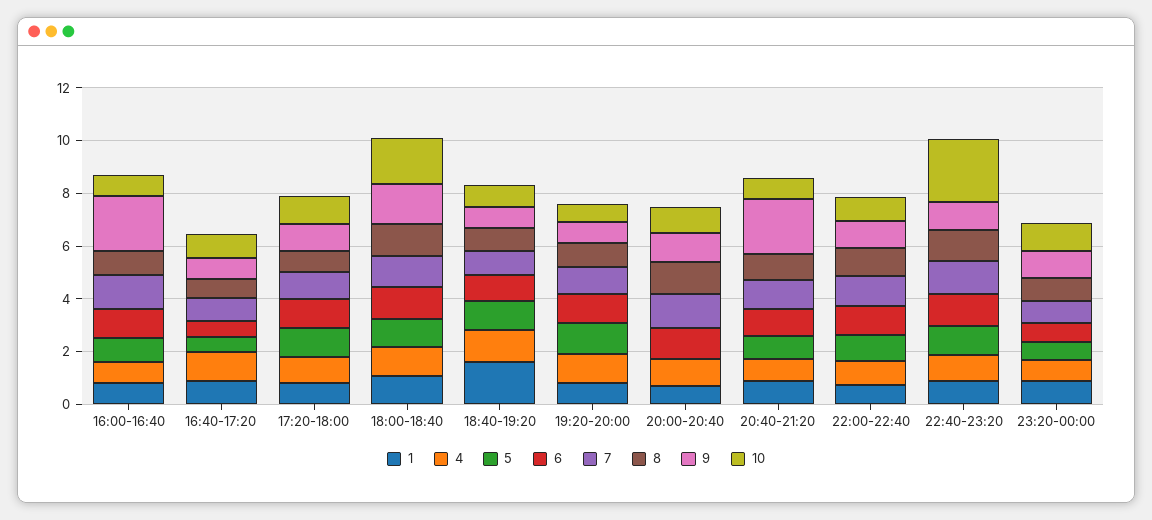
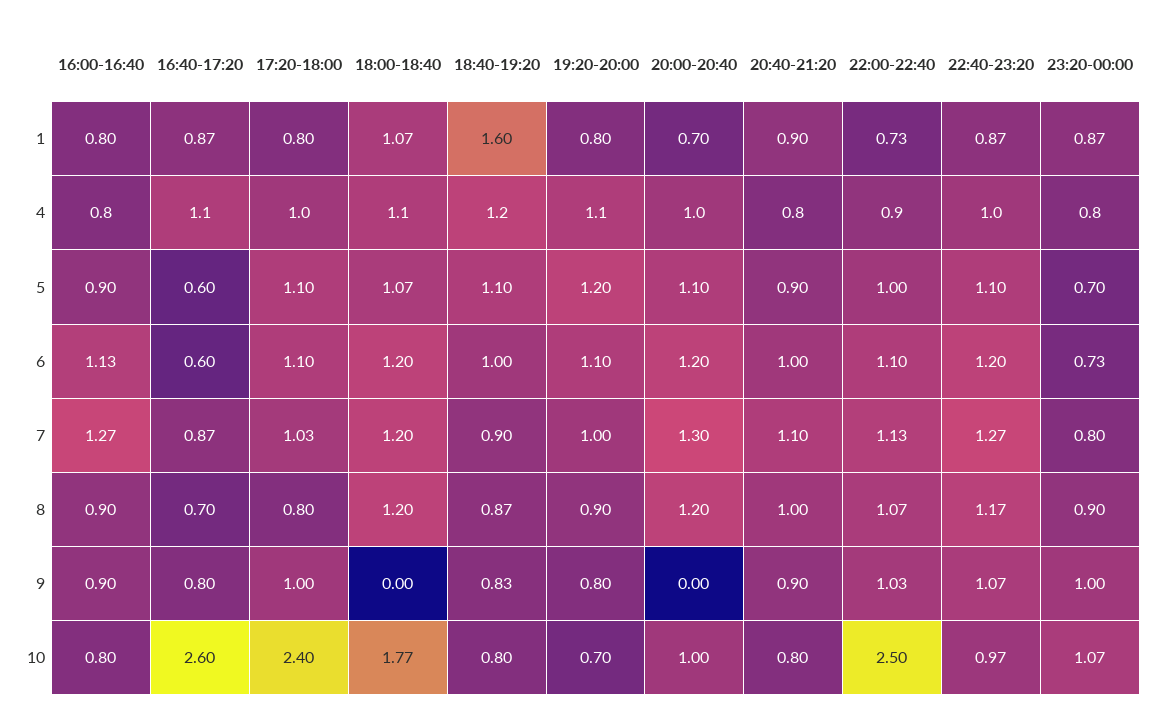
  {
    "1": {
      "16:00-16:40": 0.8,
      "16:40-17:20": 0.87,
      "17:20-18:00": 0.8,
      "18:00-18:40": 1.07,
      "18:40-19:20": 1.6,
      "19:20-20:00": 0.8,
      "20:00-20:40": 0.7,
      "20:40-21:20": 0.9,
      "22:00-22:40": 0.73,
      "22:40-23:20": 0.87,
      "23:20-00:00": 0.87
    },
    "4": {
      "16:00-16:40": 0.8,
      "16:40-17:20": 1.1,
      "17:20-18:00": 1,
      "18:00-18:40": 1.1,
      "18:40-19:20": 1.2,
      "19:20-20:00": 1.1,
      "20:00-20:40": 1,
      "20:40-21:20": 0.8,
      "22:00-22:40": 0.9,
      "22:40-23:20": 1,
      "23:20-00:00": 0.8
    },
    "5": {
      "16:00-16:40": 0.9,
      "16:40-17:20": 0.6,
      "17:20-18:00": 1.1,
      "18:00-18:40": 1.07,
      "18:40-19:20": 1.1,
      "19:20-20:00": 1.2,
-     "20:00-20:40": 0,
+     "20:00-20:40": 1.1,
      "20:40-21:20": 0.9,
      "22:00-22:40": 1,
      "22:40-23:20": 1.1,
      "23:20-00:00": 0.7
    },
    "6": {
      "16:00-16:40": 1.13,
      "16:40-17:20": 0.6,
      "17:20-18:00": 1.1,
      "18:00-18:40": 1.2,
      "18:40-19:20": 1,
      "19:20-20:00": 1.1,
      "20:00-20:40": 1.2,
      "20:40-21:20": 1,
      "22:00-22:40": 1.1,
      "22:40-23:20": 1.2,
      "23:20-00:00": 0.73
    },
    "7": {
      "16:00-16:40": 1.27,
      "16:40-17:20": 0.87,
      "17:20-18:00": 1.03,
      "18:00-18:40": 1.2,
      "18:40-19:20": 0.9,
      "19:20-20:00": 1,
      "20:00-20:40": 1.3,
      "20:40-21:20": 1.1,
      "22:00-22:40": 1.13,
      "22:40-23:20": 1.27,
      "23:20-00:00": 0.8
    },
    "8": {
      "16:00-16:40": 0.9,
      "16:40-17:20": 0.7,
      "17:20-18:00": 0.8,
      "18:00-18:40": 1.2,
      "18:40-19:20": 0.87,
      "19:20-20:00": 0.9,
      "20:00-20:40": 1.2,
      "20:40-21:20": 1,
      "22:00-22:40": 1.07,
      "22:40-23:20": 1.17,
      "23:20-00:00": 0.9
    },
    "9": {
-     "16:00-16:40": 2,
+     "16:00-16:40": 0.9,
      "16:40-17:20": 0.8,
      "17:20-18:00": 1,
-     "18:00-18:40": 1.5,
+     "18:00-18:40": 0,
      "18:40-19:20": 0.83,
      "19:20-20:00": 0.8,
-     "20:00-20:40": 1,
+     "20:00-20:40": 0,
-     "20:40-21:20": 2,
+     "20:40-21:20": 0.9,
      "22:00-22:40": 1.03,
      "22:40-23:20": 1.07,
      "23:20-00:00": 1
    },
    "10": {
      "16:00-16:40": 0.8,
-     "16:40-17:20": 1,
+     "16:40-17:20": 2.6,
-     "17:20-18:00": 1,
+     "17:20-18:00": 2.4,
      "18:00-18:40": 1.77,
      "18:40-19:20": 0.8,
      "19:20-20:00": 0.7,
      "20:00-20:40": 1,
      "20:40-21:20": 0.8,
-     "22:00-22:40": 1,
+     "22:00-22:40": 2.5,
-     "22:40-23:20": 2.5,
+     "22:40-23:20": 0.97,
      "23:20-00:00": 1.07
    }
  }

